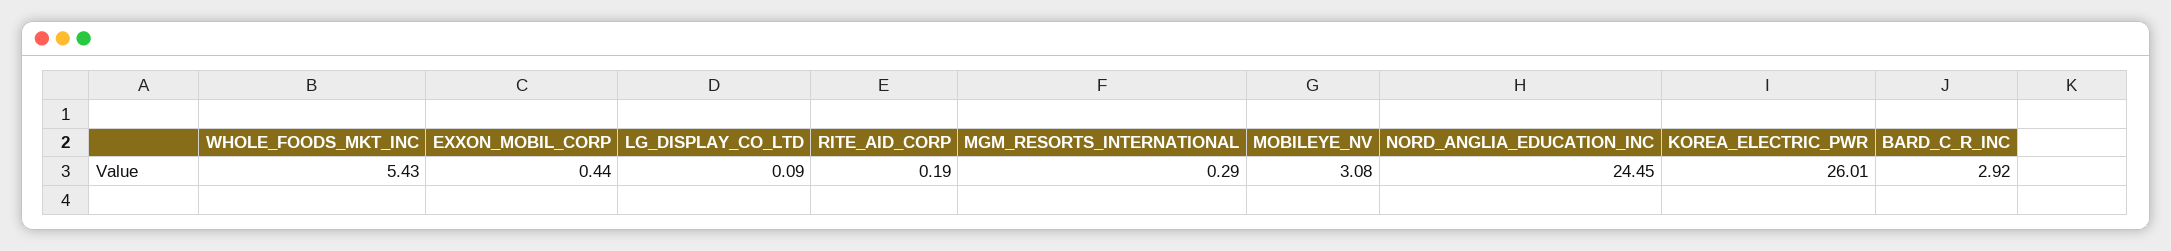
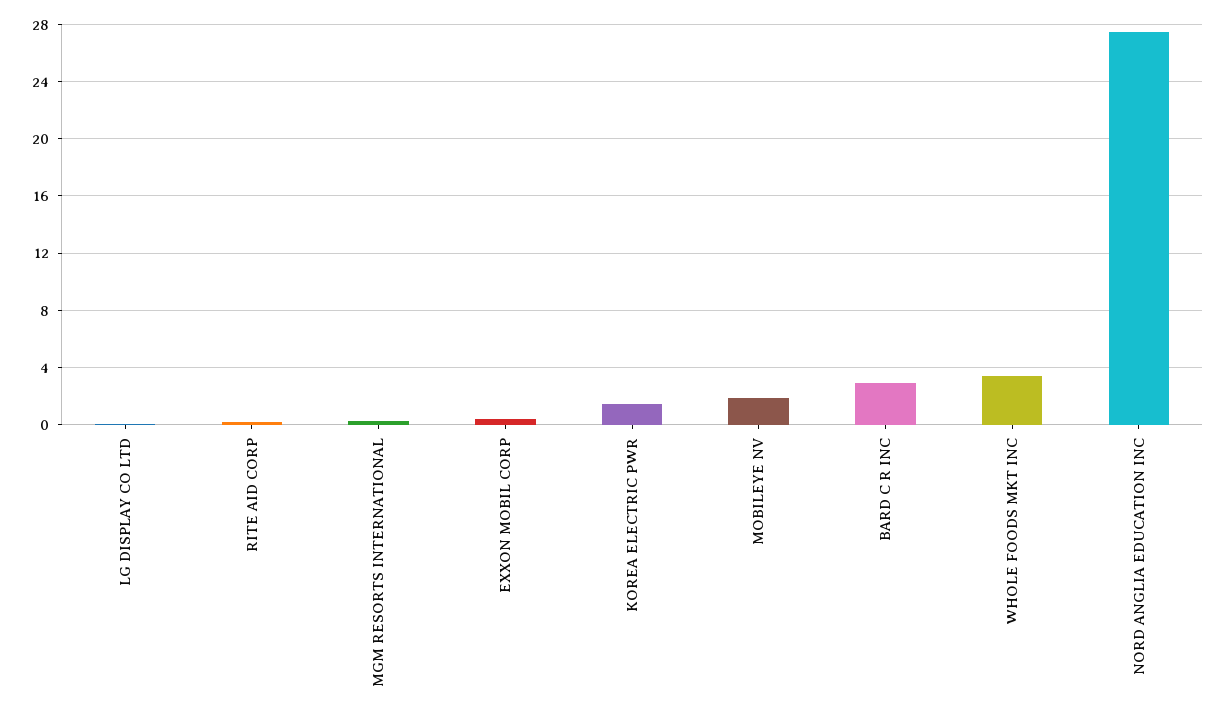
  {
-   "WHOLE_FOODS_MKT_INC": 5.43,
+   "WHOLE_FOODS_MKT_INC": 3.5,
    "EXXON_MOBIL_CORP": 0.44,
    "LG_DISPLAY_CO_LTD": 0.09,
    "RITE_AID_CORP": 0.19,
    "MGM_RESORTS_INTERNATIONAL": 0.29,
-   "MOBILEYE_NV": 3.08,
+   "MOBILEYE_NV": 2,
-   "NORD_ANGLIA_EDUCATION_INC": 24.45,
+   "NORD_ANGLIA_EDUCATION_INC": 27.5,
-   "KOREA_ELECTRIC_PWR": 26.01,
+   "KOREA_ELECTRIC_PWR": 1.5,
    "BARD_C_R_INC": 2.92
  }

